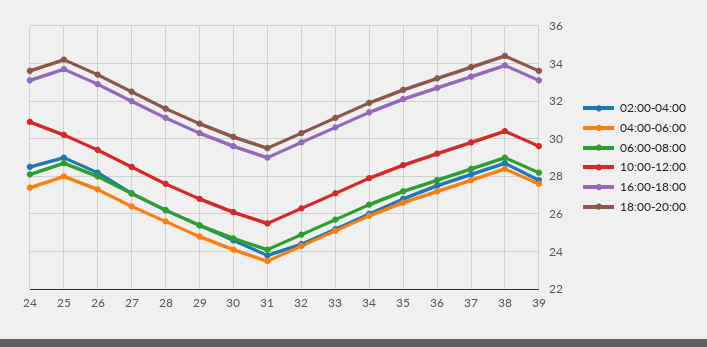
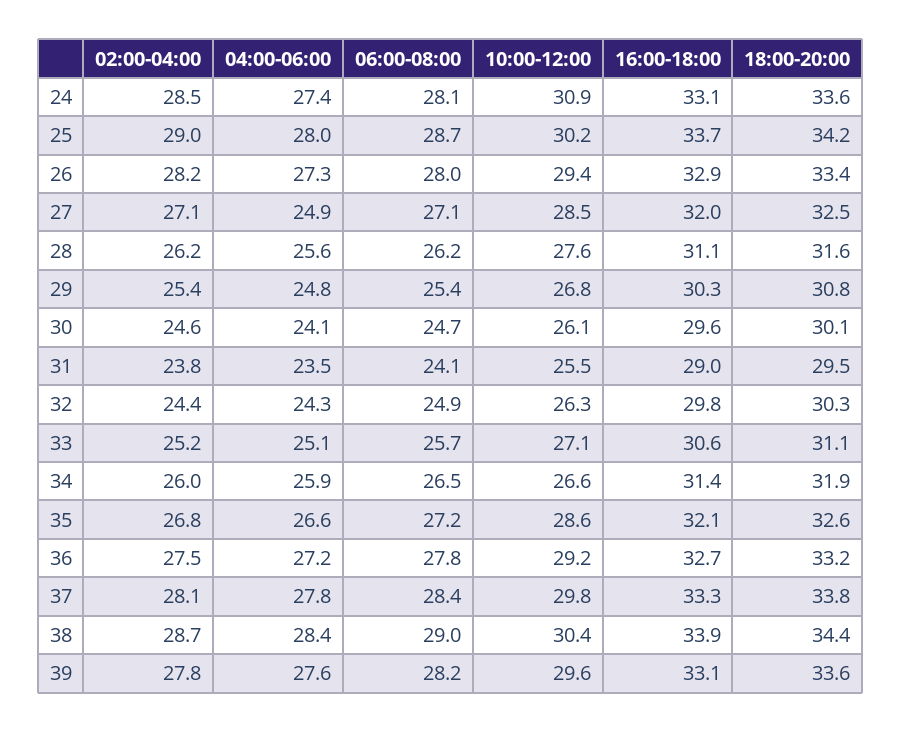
  {
    "02:00-04:00": {
      "24": 28.5,
      "25": 29,
      "26": 28.2,
      "27": 27.1,
      "28": 26.2,
      "29": 25.4,
      "30": 24.6,
      "31": 23.8,
      "32": 24.4,
      "33": 25.2,
      "34": 26,
      "35": 26.8,
      "36": 27.5,
      "37": 28.1,
      "38": 28.7,
      "39": 27.8
    },
    "04:00-06:00": {
      "24": 27.4,
      "25": 28,
      "26": 27.3,
-     "27": 26.5,
+     "27": 24.9,
      "28": 25.6,
      "29": 24.8,
      "30": 24.1,
      "31": 23.5,
      "32": 24.3,
      "33": 25.1,
      "34": 25.9,
      "35": 26.6,
      "36": 27.2,
      "37": 27.8,
      "38": 28.4,
      "39": 27.6
    },
    "06:00-08:00": {
      "24": 28.1,
      "25": 28.7,
      "26": 28,
      "27": 27.1,
      "28": 26.2,
      "29": 25.4,
      "30": 24.7,
      "31": 24.1,
      "32": 24.9,
      "33": 25.7,
      "34": 26.5,
      "35": 27.2,
      "36": 27.8,
      "37": 28.4,
      "38": 29,
      "39": 28.2
    },
    "10:00-12:00": {
      "24": 30.9,
      "25": 30.2,
      "26": 29.4,
      "27": 28.5,
      "28": 27.6,
      "29": 26.8,
      "30": 26.1,
      "31": 25.5,
      "32": 26.3,
      "33": 27.1,
-     "34": 28,
+     "34": 26.6,
      "35": 28.6,
      "36": 29.2,
      "37": 29.8,
      "38": 30.4,
      "39": 29.6
    },
    "16:00-18:00": {
      "24": 33.1,
      "25": 33.7,
      "26": 32.9,
      "27": 32,
      "28": 31.1,
      "29": 30.3,
      "30": 29.6,
      "31": 29,
      "32": 29.8,
      "33": 30.6,
      "34": 31.4,
      "35": 32.1,
      "36": 32.7,
      "37": 33.3,
      "38": 33.9,
      "39": 33.1
    },
    "18:00-20:00": {
      "24": 33.6,
      "25": 34.2,
      "26": 33.4,
      "27": 32.5,
      "28": 31.6,
      "29": 30.8,
      "30": 30.1,
      "31": 29.5,
      "32": 30.3,
      "33": 31.1,
      "34": 31.9,
      "35": 32.6,
      "36": 33.2,
      "37": 33.8,
      "38": 34.4,
      "39": 33.6
    }
  }

